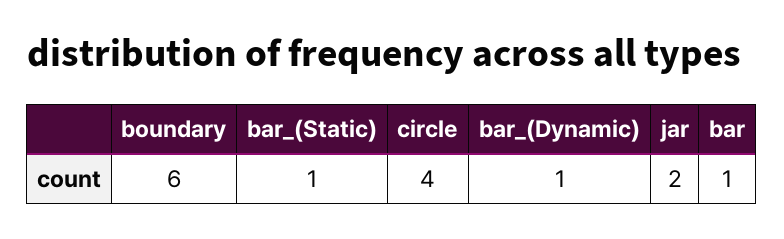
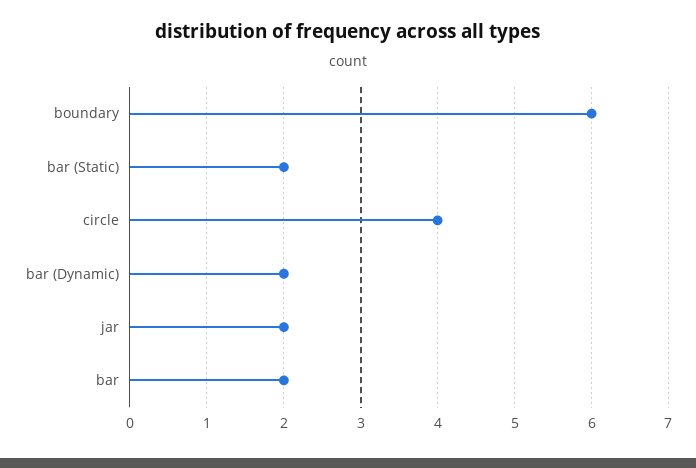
  {
    "boundary": 6,
-   "bar_(Static)": 1,
+   "bar_(Static)": 2,
    "circle": 4,
-   "bar_(Dynamic)": 1,
+   "bar_(Dynamic)": 2,
    "jar": 2,
-   "bar": 1
+   "bar": 2
  }

